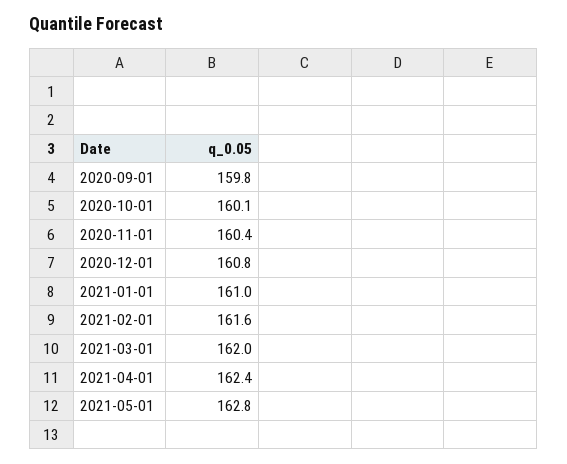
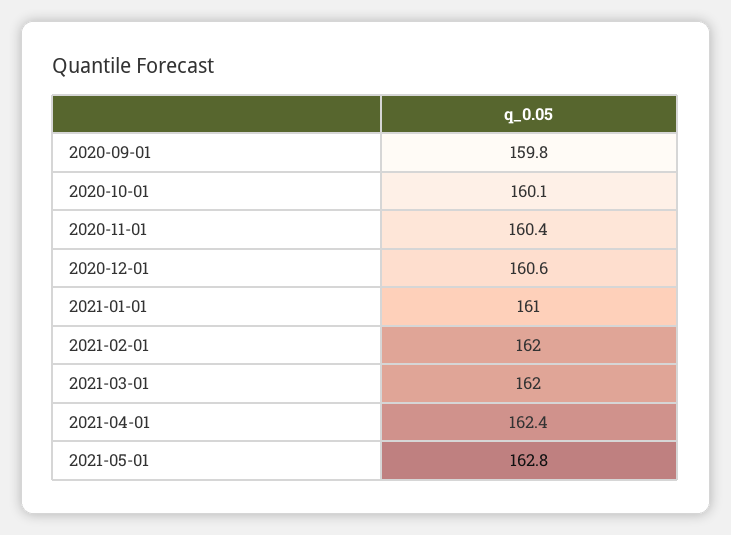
  {
    "2020-09-01": 159.8,
    "2020-10-01": 160.1,
    "2020-11-01": 160.4,
-   "2020-12-01": 160.8,
+   "2020-12-01": 160.6,
    "2021-01-01": 161,
-   "2021-02-01": 161.6,
+   "2021-02-01": 162,
    "2021-03-01": 162,
    "2021-04-01": 162.4,
    "2021-05-01": 162.8
  }

